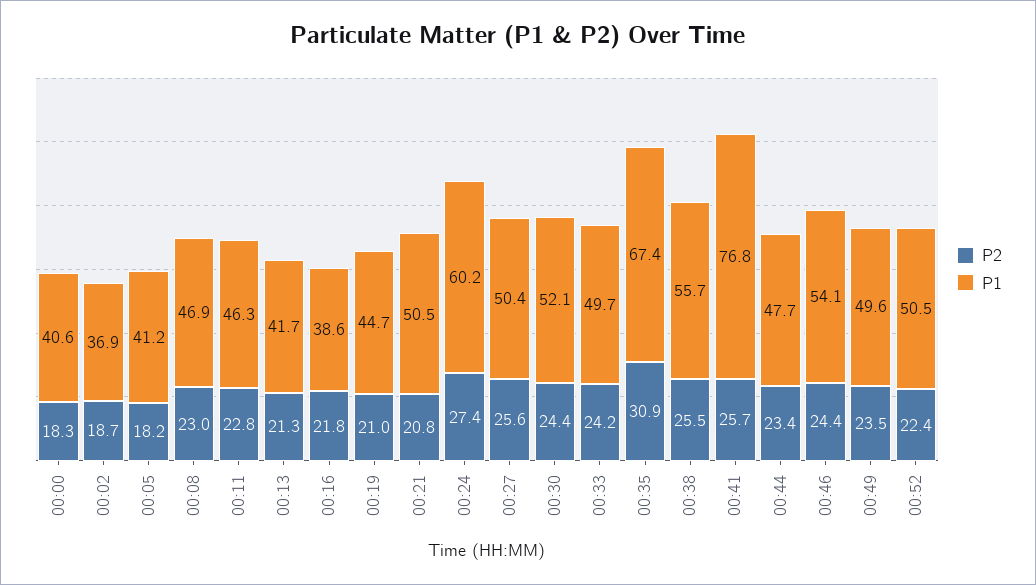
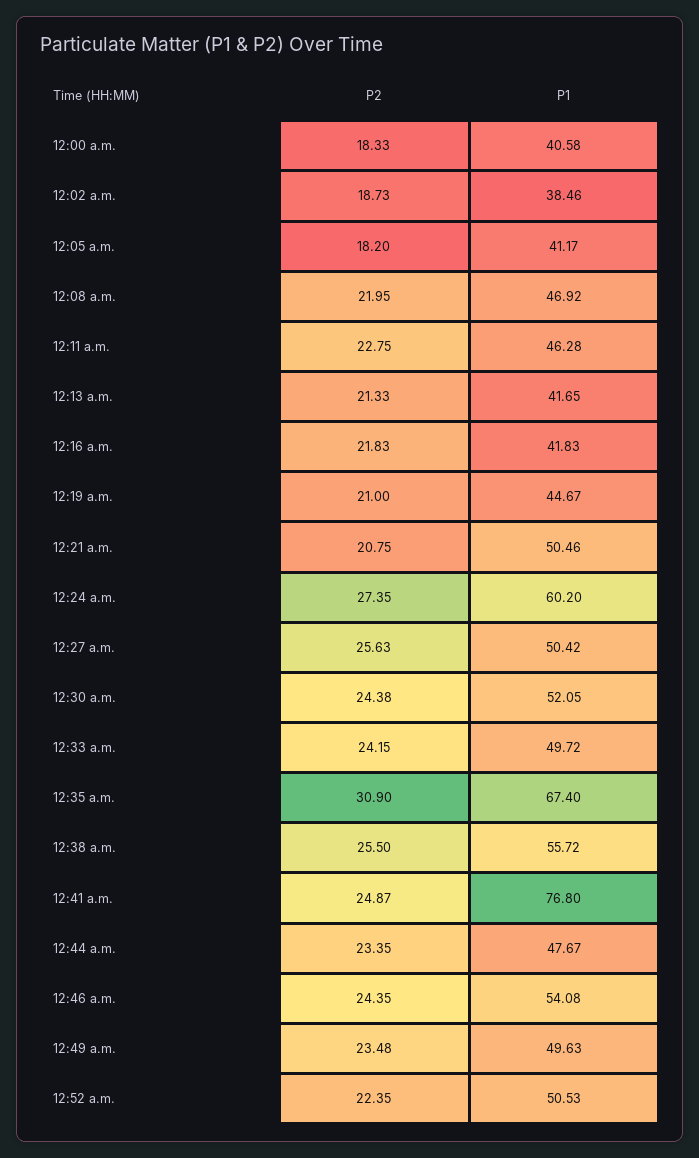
  {
    "P2": {
      "00:00": 18.33,
      "00:02": 18.73,
      "00:05": 18.2,
-     "00:08": 23,
+     "00:08": 21.95,
      "00:11": 22.75,
      "00:13": 21.33,
      "00:16": 21.83,
      "00:19": 21,
      "00:21": 20.75,
      "00:24": 27.35,
      "00:27": 25.63,
      "00:30": 24.38,
      "00:33": 24.15,
      "00:35": 30.9,
      "00:38": 25.5,
-     "00:41": 25.7,
+     "00:41": 24.87,
      "00:44": 23.35,
      "00:46": 24.35,
      "00:49": 23.48,
      "00:52": 22.35
    },
    "P1": {
      "00:00": 40.58,
-     "00:02": 36.9,
+     "00:02": 38.46,
      "00:05": 41.17,
      "00:08": 46.92,
      "00:11": 46.28,
      "00:13": 41.65,
-     "00:16": 38.6,
+     "00:16": 41.83,
      "00:19": 44.67,
      "00:21": 50.46,
      "00:24": 60.2,
      "00:27": 50.42,
      "00:30": 52.05,
      "00:33": 49.72,
      "00:35": 67.4,
      "00:38": 55.72,
      "00:41": 76.8,
      "00:44": 47.67,
      "00:46": 54.08,
      "00:49": 49.63,
      "00:52": 50.53
    }
  }

